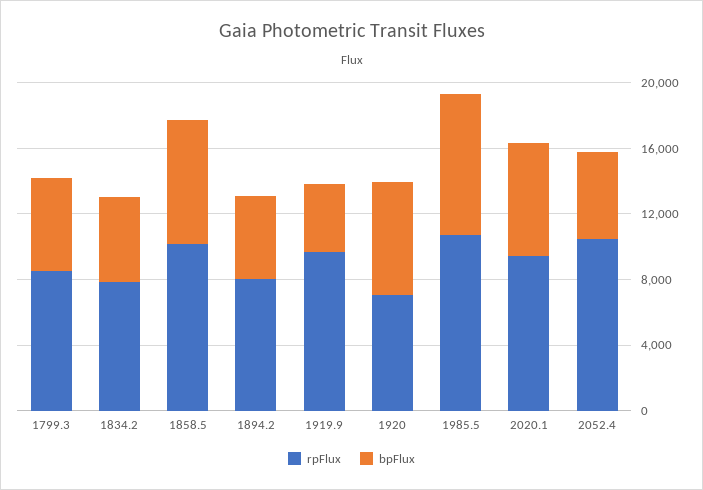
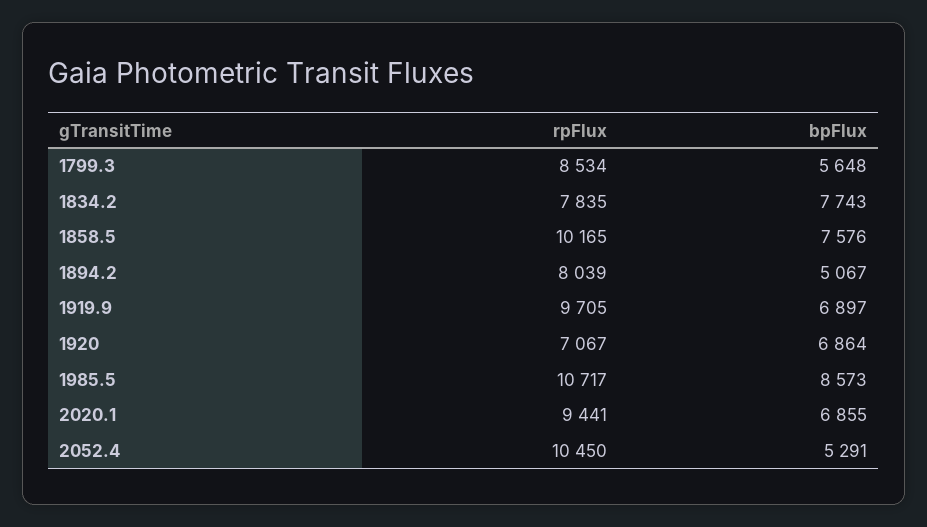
  {
    "rpFlux": {
      "1799.3": 8534,
      "1834.2": 7835,
      "1858.5": 10165,
      "1894.2": 8039,
      "1919.9": 9705,
      "1920": 7067,
      "1985.5": 10717,
      "2020.1": 9441,
      "2052.4": 10450
    },
    "bpFlux": {
      "1799.3": 5648,
-     "1834.2": 5000,
+     "1834.2": 7743,
      "1858.5": 7576,
      "1894.2": 5067,
-     "1919.9": 4000,
+     "1919.9": 6897,
      "1920": 6864,
      "1985.5": 8573,
      "2020.1": 6855,
      "2052.4": 5291
    }
  }

